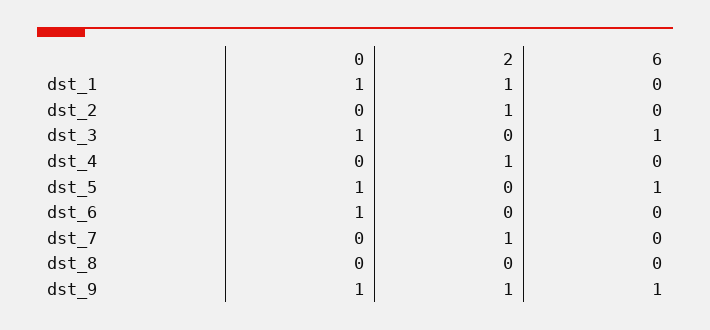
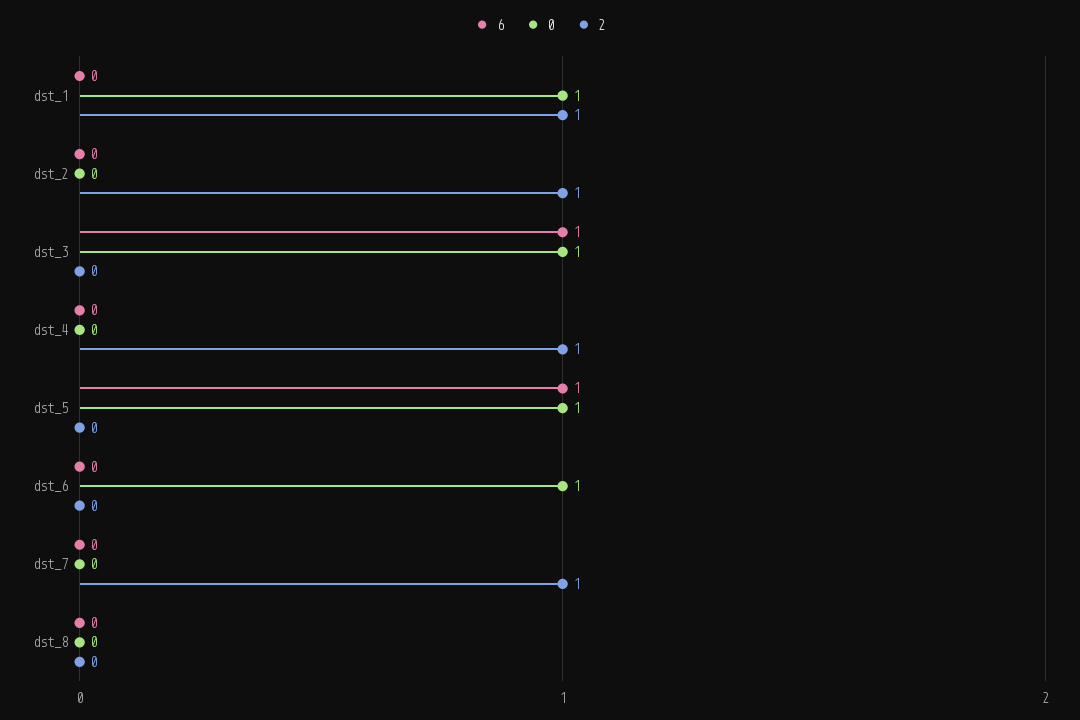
  {
    "0": {
      "dst_1": 1,
      "dst_2": 0,
      "dst_3": 1,
      "dst_4": 0,
      "dst_5": 1,
      "dst_6": 1,
      "dst_7": 0,
-     "dst_8": 0,
+     "dst_8": 0
-     "dst_9": 1
    },
    "2": {
      "dst_1": 1,
      "dst_2": 1,
      "dst_3": 0,
      "dst_4": 1,
      "dst_5": 0,
      "dst_6": 0,
      "dst_7": 1,
-     "dst_8": 0,
+     "dst_8": 0
-     "dst_9": 1
    },
    "6": {
      "dst_1": 0,
      "dst_2": 0,
      "dst_3": 1,
      "dst_4": 0,
      "dst_5": 1,
      "dst_6": 0,
      "dst_7": 0,
-     "dst_8": 0,
+     "dst_8": 0
-     "dst_9": 1
    }
  }

